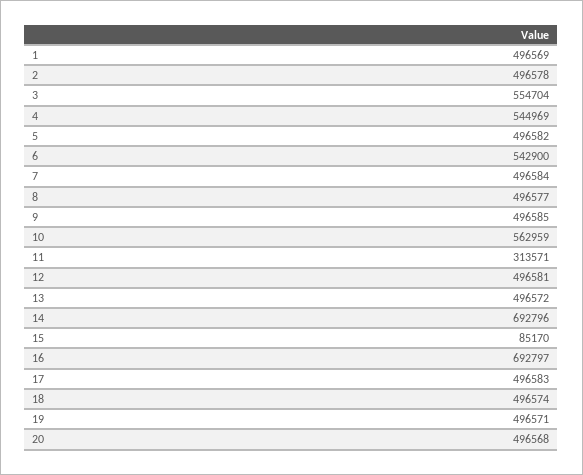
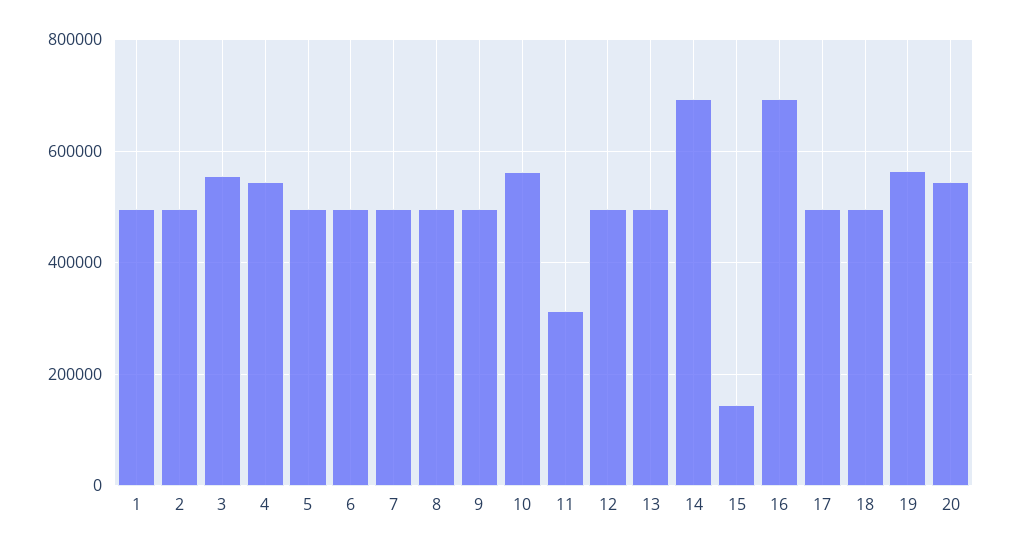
  {
    "1": 496569,
    "2": 496578,
    "3": 554704,
    "4": 544969,
    "5": 496582,
-   "6": 542900,
+   "6": 500000,
    "7": 496584,
    "8": 496577,
    "9": 496585,
    "10": 562959,
    "11": 313571,
    "12": 496581,
    "13": 496572,
    "14": 692796,
-   "15": 85170,
+   "15": 140000,
    "16": 692797,
    "17": 496583,
    "18": 496574,
-   "19": 496571,
+   "19": 560000,
-   "20": 496568
+   "20": 540000
  }

